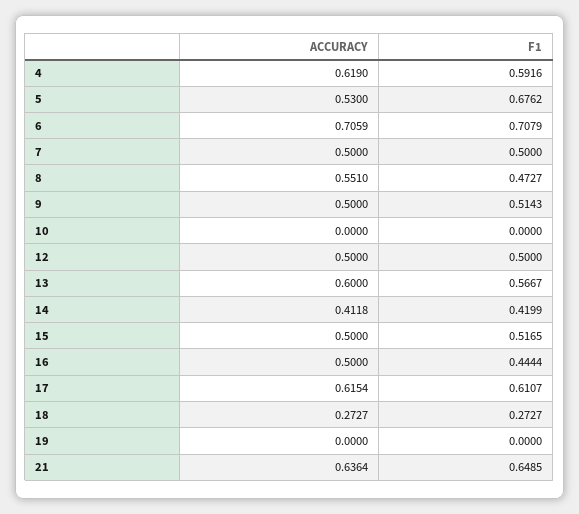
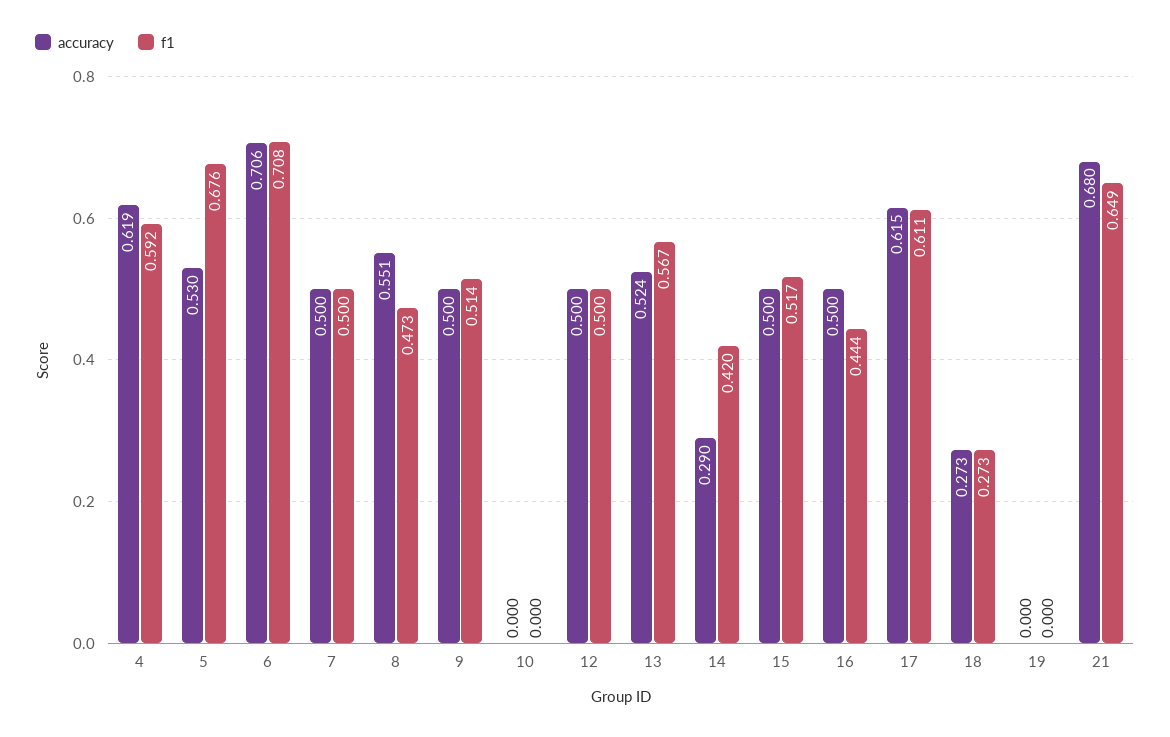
  {
    "ACCURACY": {
      "4": 0.619,
      "5": 0.53,
      "6": 0.7059,
      "7": 0.5,
      "8": 0.551,
      "9": 0.5,
      "10": 0,
      "12": 0.5,
-     "13": 0.6,
+     "13": 0.524,
-     "14": 0.4118,
+     "14": 0.29,
      "15": 0.5,
      "16": 0.5,
      "17": 0.6154,
      "18": 0.2727,
      "19": 0,
-     "21": 0.6364
+     "21": 0.68
    },
    "F1": {
      "4": 0.5916,
      "5": 0.6762,
      "6": 0.7079,
      "7": 0.5,
      "8": 0.4727,
      "9": 0.5143,
      "10": 0,
      "12": 0.5,
      "13": 0.5667,
      "14": 0.4199,
      "15": 0.5165,
      "16": 0.4444,
      "17": 0.6107,
      "18": 0.2727,
      "19": 0,
      "21": 0.6485
    }
  }

